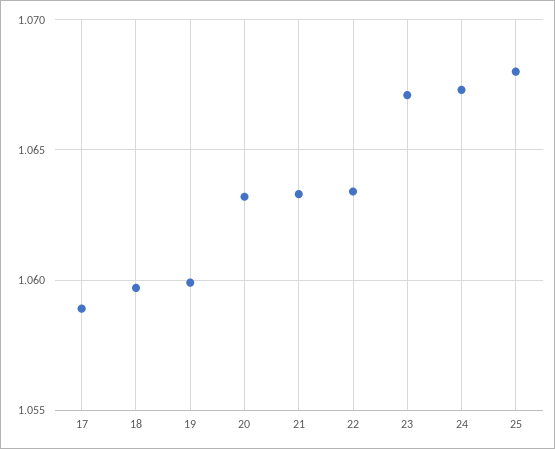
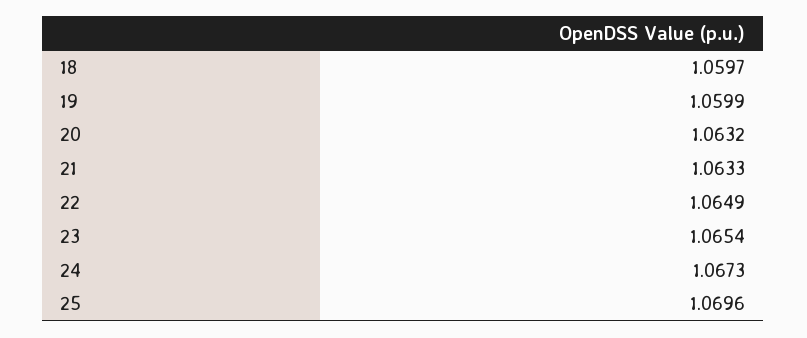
  {
-   "17": 1.059,
    "18": 1.0597,
    "19": 1.0599,
    "20": 1.0632,
    "21": 1.0633,
-   "22": 1.0635,
+   "22": 1.0649,
-   "23": 1.067,
+   "23": 1.0654,
    "24": 1.0673,
-   "25": 1.068
+   "25": 1.0696
  }

